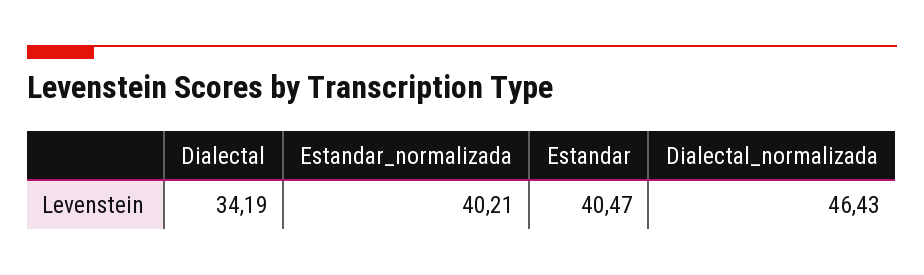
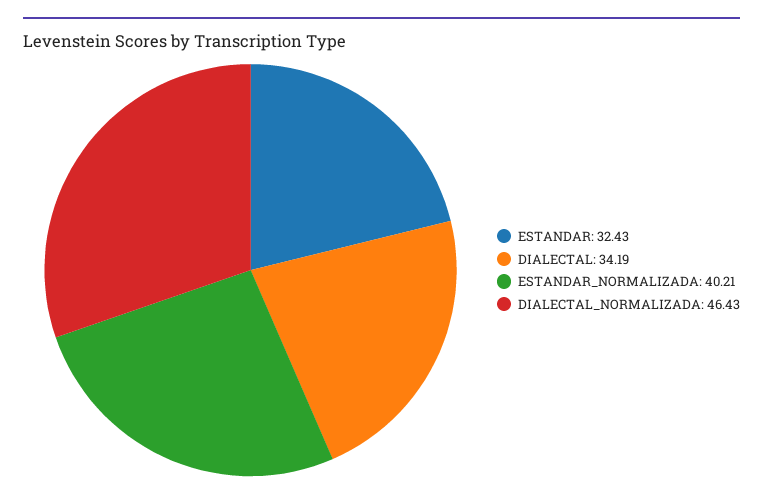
  {
    "Dialectal": 34.19,
    "Estandar_normalizada": 40.21,
-   "Estandar": 40.47,
+   "Estandar": 32.43,
    "Dialectal_normalizada": 46.43
  }

